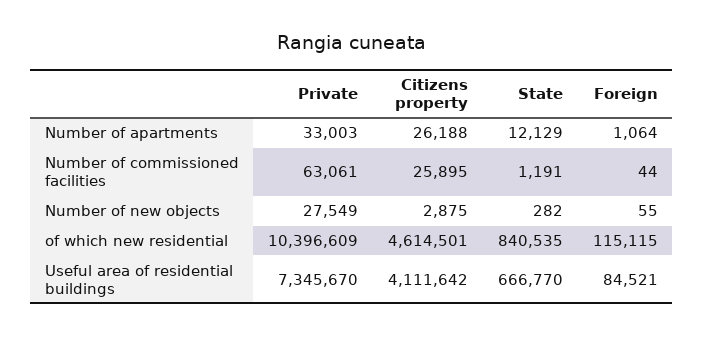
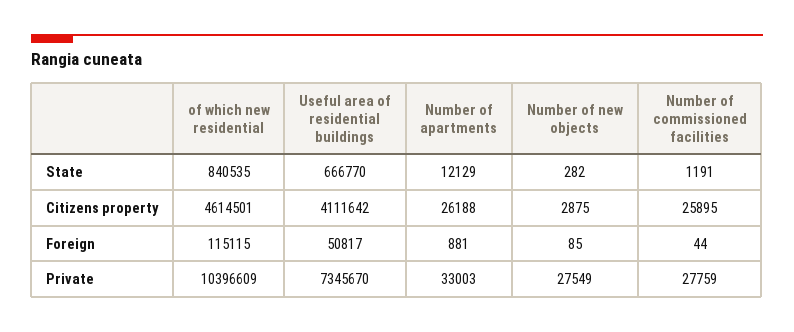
  {
    "Private": {
      "Number of apartments": 33003,
-     "Number of commissioned facilities": 63061,
+     "Number of commissioned facilities": 27759,
      "Number of new objects": 27549,
      "of which new residential": 10396609,
      "Useful area of residential buildings": 7345670
    },
    "Citizens property": {
      "Number of apartments": 26188,
      "Number of commissioned facilities": 25895,
      "Number of new objects": 2875,
      "of which new residential": 4614501,
      "Useful area of residential buildings": 4111642
    },
    "State": {
      "Number of apartments": 12129,
      "Number of commissioned facilities": 1191,
      "Number of new objects": 282,
      "of which new residential": 840535,
      "Useful area of residential buildings": 666770
    },
    "Foreign": {
-     "Number of apartments": 1064,
+     "Number of apartments": 881,
      "Number of commissioned facilities": 44,
-     "Number of new objects": 55,
+     "Number of new objects": 85,
      "of which new residential": 115115,
-     "Useful area of residential buildings": 84521
+     "Useful area of residential buildings": 50817
    }
  }

